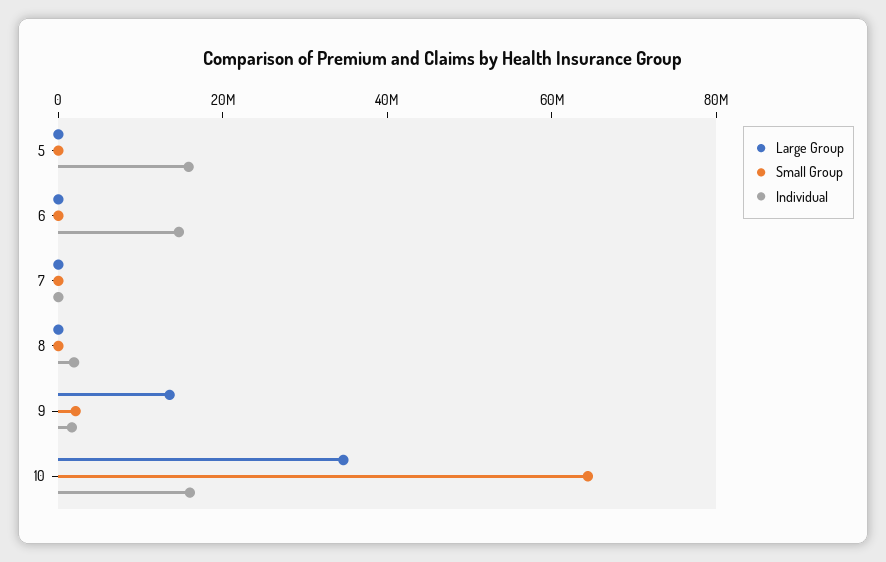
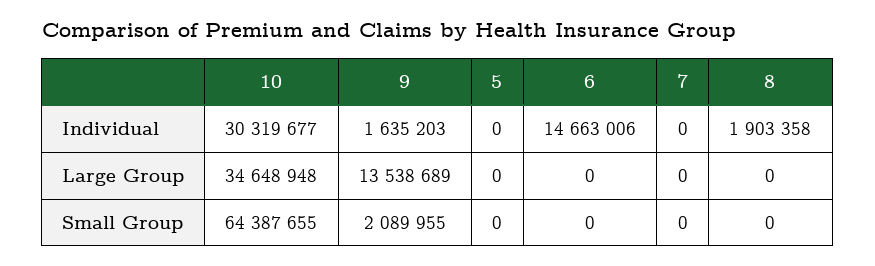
  {
    "Large Group": {
      "5": 0,
      "6": 0,
      "7": 0,
      "8": 0,
      "9": 13538689,
      "10": 34648948
    },
    "Small Group": {
      "5": 0,
      "6": 0,
      "7": 0,
      "8": 0,
      "9": 2089955,
      "10": 64387655
    },
    "Individual": {
-     "5": 15000000,
+     "5": 0,
      "6": 14663006,
      "7": 0,
      "8": 1903358,
      "9": 1635203,
-     "10": 15000000
+     "10": 30319677
    }
  }

